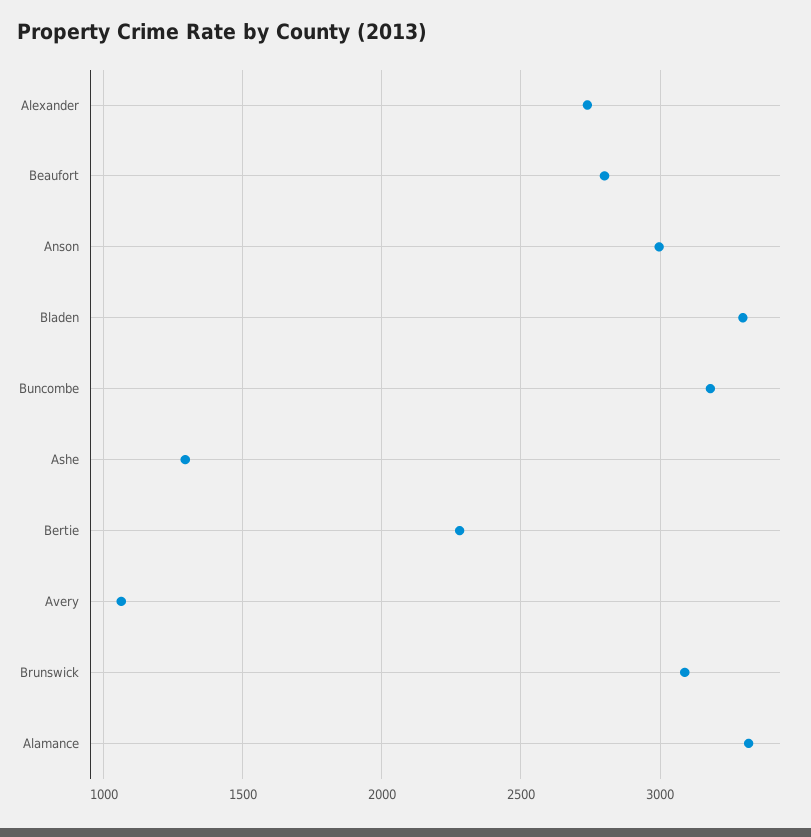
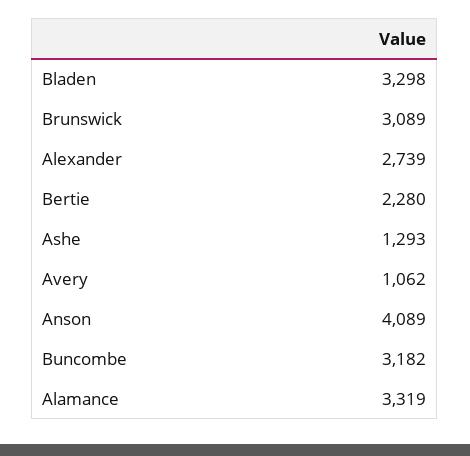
  {
    "Alexander": 2739,
-   "Beaufort": 2800,
-   "Anson": 3000,
+   "Anson": 4089,
    "Bladen": 3298,
    "Buncombe": 3182,
    "Ashe": 1293,
    "Bertie": 2280,
    "Avery": 1062,
    "Brunswick": 3089,
    "Alamance": 3319
  }

